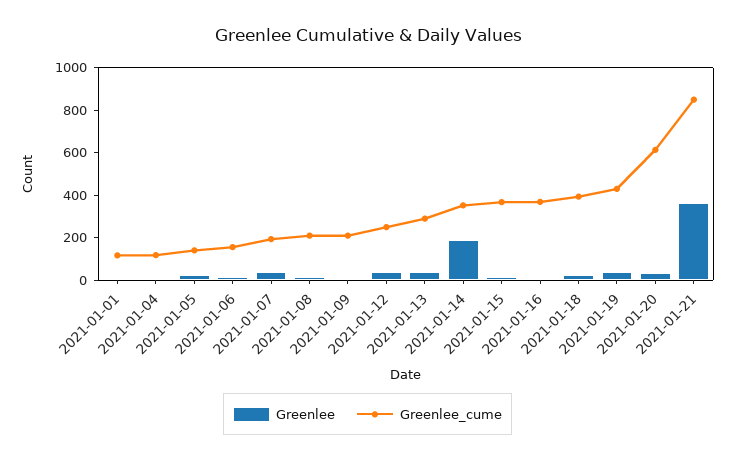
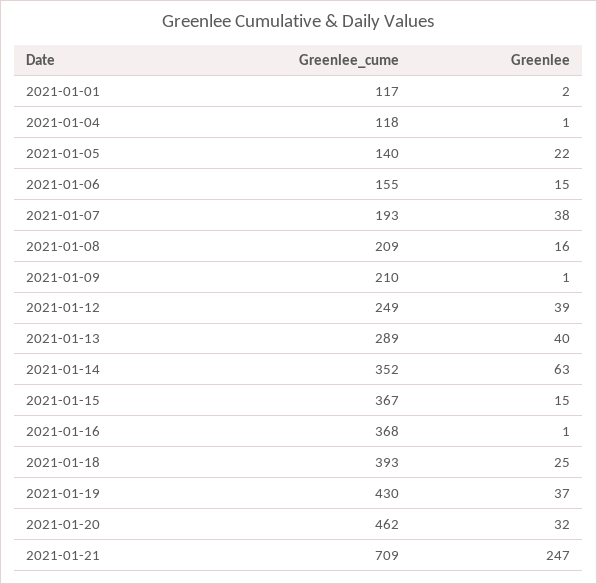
  {
    "Greenlee": {
      "2021-01-01": 2,
      "2021-01-04": 1,
      "2021-01-05": 22,
      "2021-01-06": 15,
      "2021-01-07": 38,
      "2021-01-08": 16,
      "2021-01-09": 1,
      "2021-01-12": 39,
      "2021-01-13": 40,
-     "2021-01-14": 200,
+     "2021-01-14": 63,
      "2021-01-15": 15,
      "2021-01-16": 1,
      "2021-01-18": 25,
      "2021-01-19": 37,
      "2021-01-20": 32,
-     "2021-01-21": 350
+     "2021-01-21": 247
    },
    "Greenlee_cume": {
      "2021-01-01": 117,
      "2021-01-04": 118,
      "2021-01-05": 140,
      "2021-01-06": 155,
      "2021-01-07": 193,
      "2021-01-08": 209,
      "2021-01-09": 210,
      "2021-01-12": 249,
      "2021-01-13": 289,
      "2021-01-14": 352,
      "2021-01-15": 367,
      "2021-01-16": 368,
      "2021-01-18": 393,
      "2021-01-19": 430,
-     "2021-01-20": 600,
+     "2021-01-20": 462,
-     "2021-01-21": 850
+     "2021-01-21": 709
    }
  }

